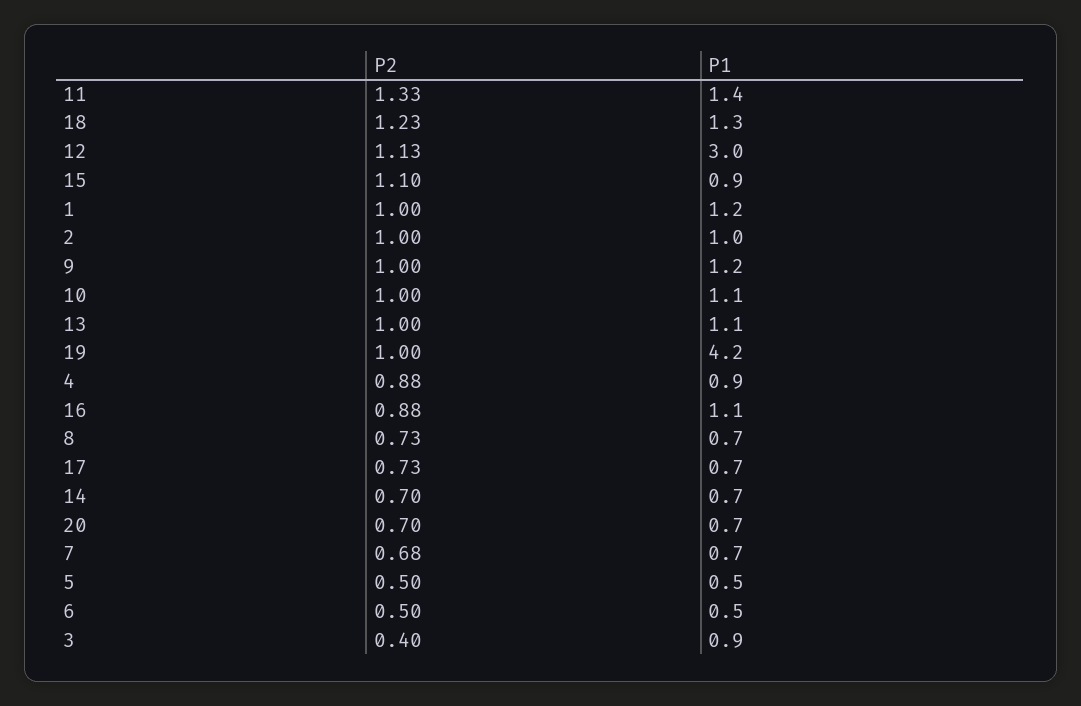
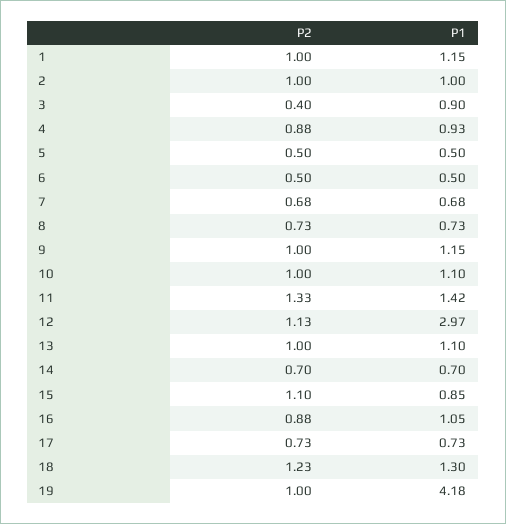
  {
    "P2": {
      "11": 1.33,
      "18": 1.23,
      "12": 1.13,
      "15": 1.1,
      "1": 1,
      "2": 1,
      "9": 1,
      "10": 1,
      "13": 1,
      "19": 1,
      "4": 0.88,
      "16": 0.88,
      "8": 0.73,
      "17": 0.73,
      "14": 0.7,
-     "20": 0.7,
      "7": 0.68,
      "5": 0.5,
      "6": 0.5,
      "3": 0.4
    },
    "P1": {
      "11": 1.42,
      "18": 1.3,
      "12": 2.97,
      "15": 0.85,
      "1": 1.15,
      "2": 1,
      "9": 1.15,
      "10": 1.1,
      "13": 1.1,
      "19": 4.18,
      "4": 0.93,
      "16": 1.05,
      "8": 0.73,
      "17": 0.73,
      "14": 0.7,
-     "20": 0.7,
      "7": 0.68,
      "5": 0.5,
      "6": 0.5,
      "3": 0.9
    }
  }

